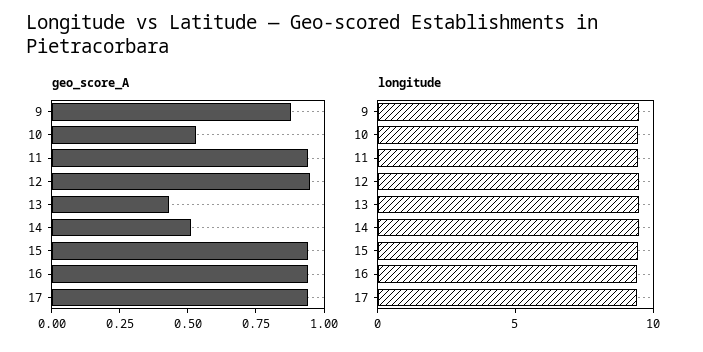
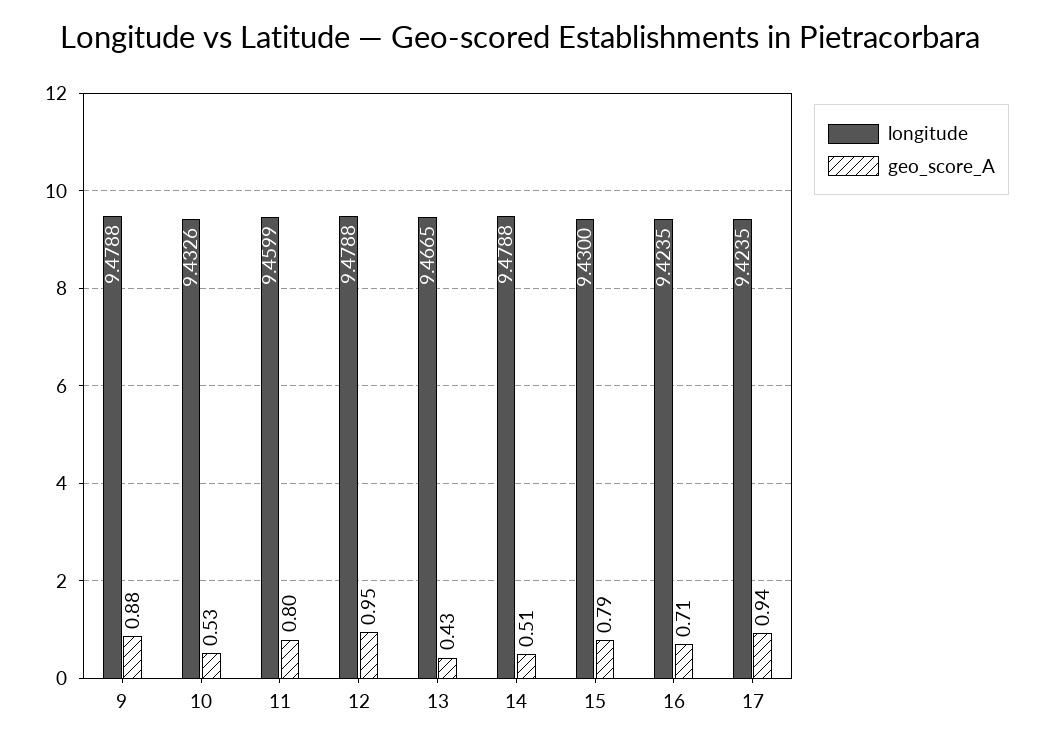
  {
    "geo_score_A": {
      "9": 0.88,
      "10": 0.53,
-     "11": 0.95,
+     "11": 0.8,
      "12": 0.95,
      "13": 0.43,
      "14": 0.51,
-     "15": 0.95,
+     "15": 0.79,
-     "16": 0.95,
+     "16": 0.71,
      "17": 0.94
    },
    "longitude": {
      "9": 9.4788,
      "10": 9.4326,
      "11": 9.4599,
      "12": 9.4788,
      "13": 9.4665,
      "14": 9.4788,
      "15": 9.43,
      "16": 9.4235,
      "17": 9.4235
    }
  }

